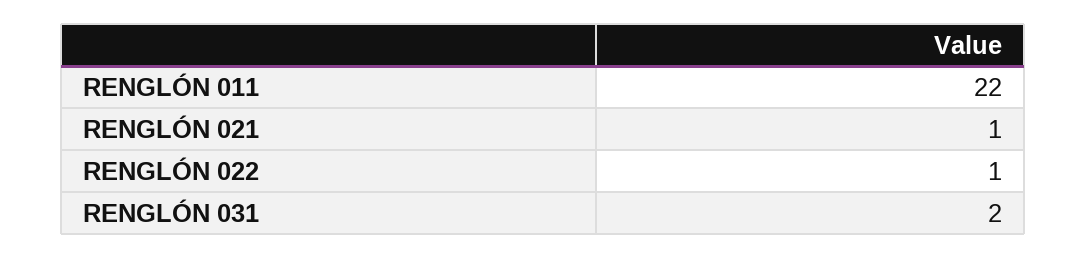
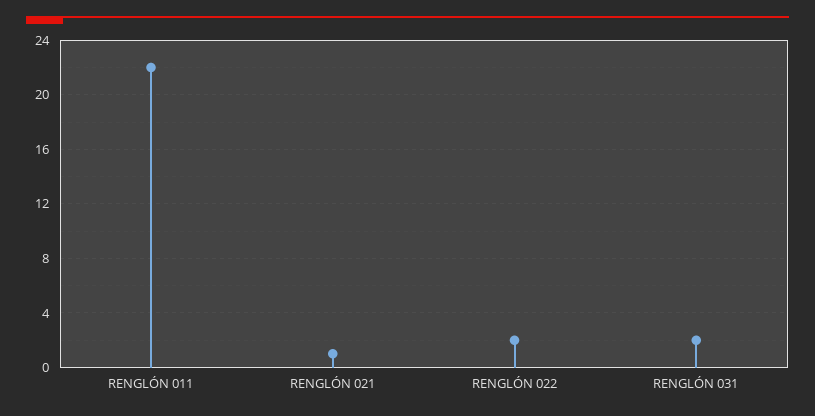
  {
    "RENGLÓN 011": 22,
    "RENGLÓN 021": 1,
-   "RENGLÓN 022": 1,
+   "RENGLÓN 022": 2,
    "RENGLÓN 031": 2
  }

